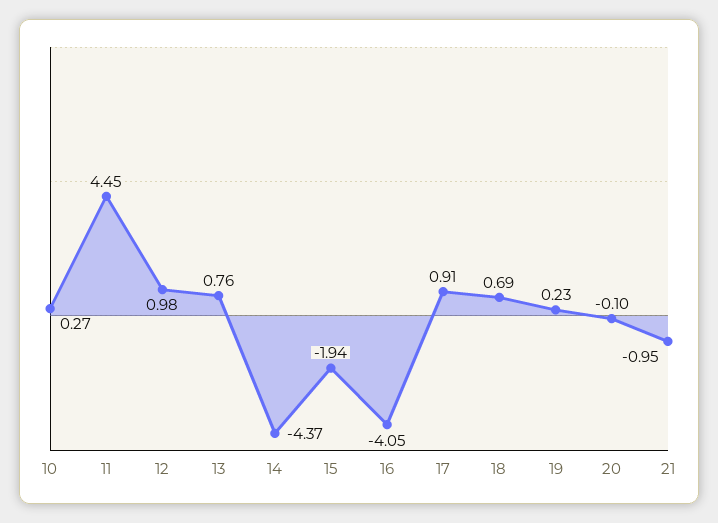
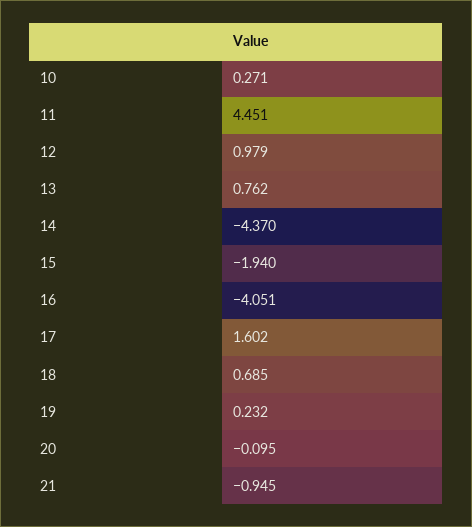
  {
    "10": 0.271,
    "11": 4.451,
    "12": 0.979,
    "13": 0.762,
    "14": -4.37,
    "15": -1.94,
    "16": -4.051,
-   "17": 0.91,
+   "17": 1.602,
    "18": 0.685,
    "19": 0.232,
    "20": -0.095,
    "21": -0.945
  }

